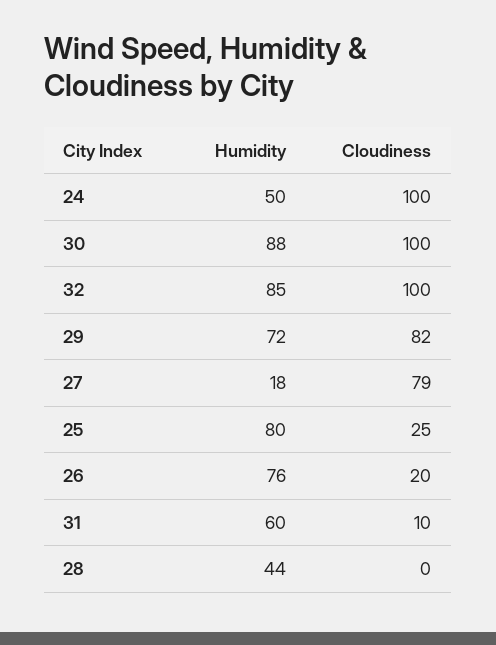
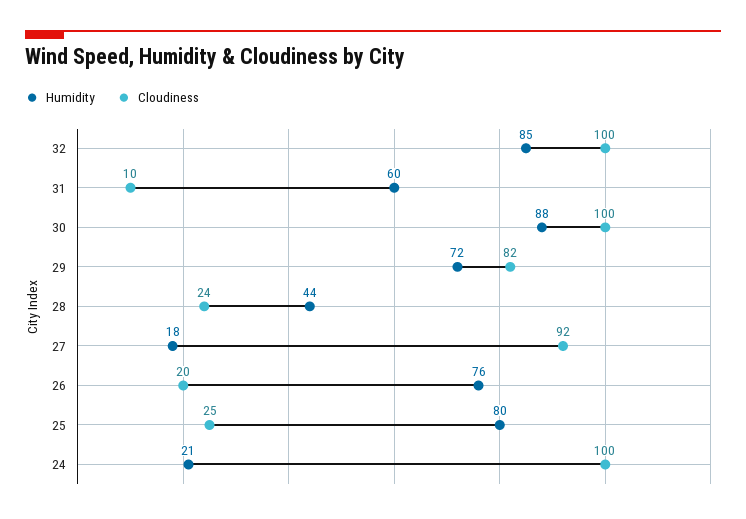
  {
    "Humidity": {
-     "24": 50,
+     "24": 21,
      "30": 88,
      "32": 85,
      "29": 72,
      "27": 18,
      "25": 80,
      "26": 76,
      "31": 60,
      "28": 44
    },
    "Cloudiness": {
      "24": 100,
      "30": 100,
      "32": 100,
      "29": 82,
-     "27": 79,
+     "27": 92,
      "25": 25,
      "26": 20,
      "31": 10,
-     "28": 0
+     "28": 24
    }
  }

